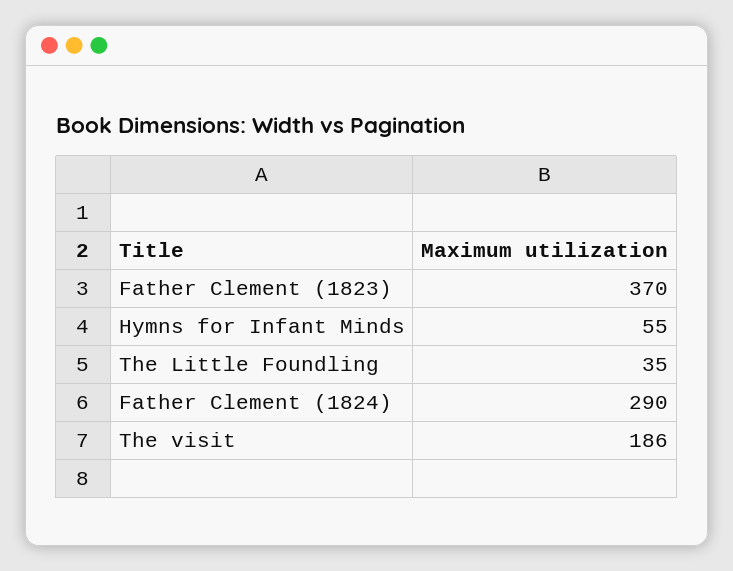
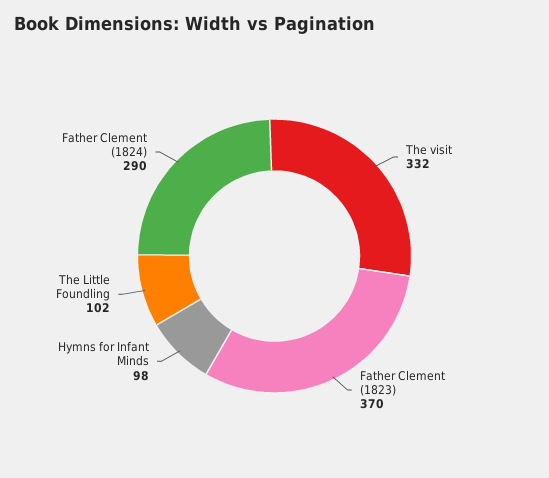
  {
    "Father Clement (1823)": 370,
-   "Hymns for Infant Minds": 55,
+   "Hymns for Infant Minds": 98,
-   "The Little Foundling": 35,
+   "The Little Foundling": 102,
    "Father Clement (1824)": 290,
-   "The visit": 186
+   "The visit": 332
  }

